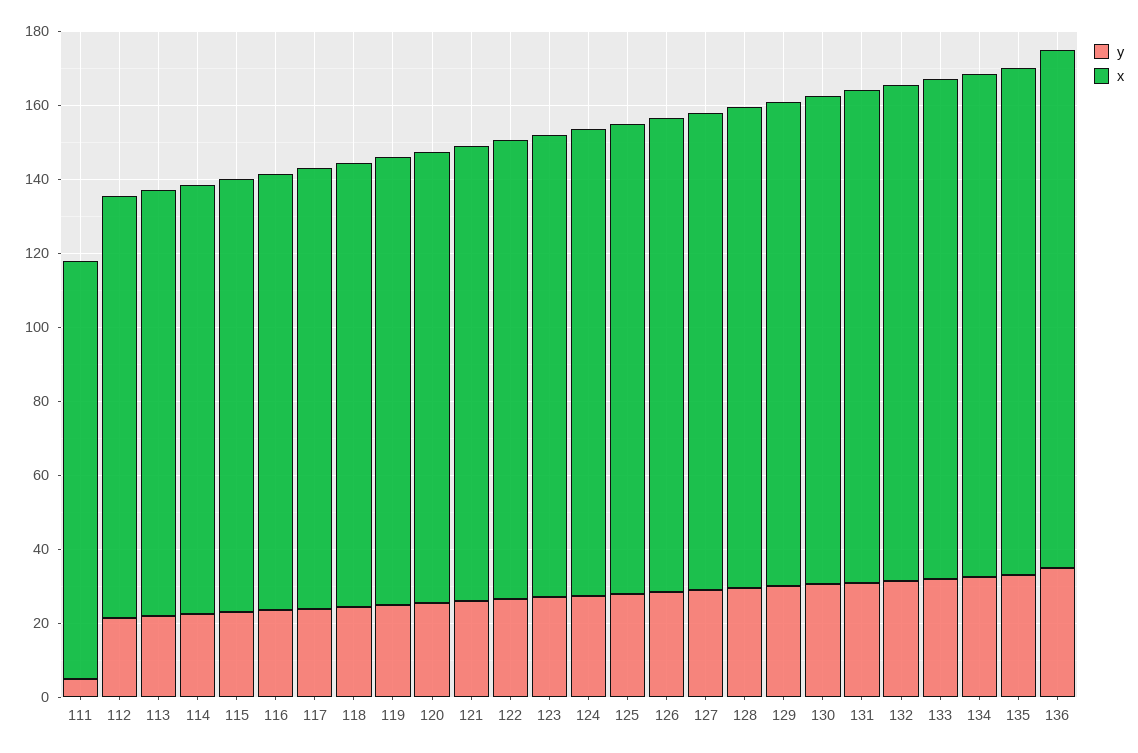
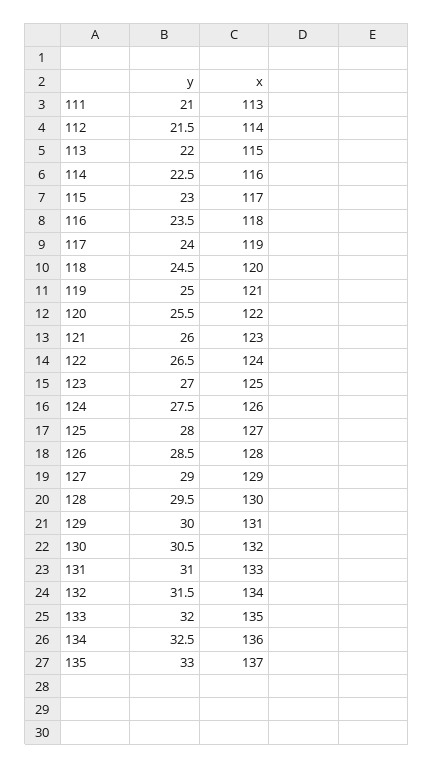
  {
    "y": {
-     "111": 5,
+     "111": 21,
      "112": 21.5,
      "113": 22,
      "114": 22.5,
      "115": 23,
      "116": 23.5,
      "117": 24,
      "118": 24.5,
      "119": 25,
      "120": 25.5,
      "121": 26,
      "122": 26.5,
      "123": 27,
      "124": 27.5,
      "125": 28,
      "126": 28.5,
      "127": 29,
      "128": 29.5,
      "129": 30,
      "130": 30.5,
      "131": 31,
      "132": 31.5,
      "133": 32,
      "134": 32.5,
-     "135": 33,
+     "135": 33
-     "136": 35
    },
    "x": {
      "111": 113,
      "112": 114,
      "113": 115,
      "114": 116,
      "115": 117,
      "116": 118,
      "117": 119,
      "118": 120,
      "119": 121,
      "120": 122,
      "121": 123,
      "122": 124,
      "123": 125,
      "124": 126,
      "125": 127,
      "126": 128,
      "127": 129,
      "128": 130,
      "129": 131,
      "130": 132,
      "131": 133,
      "132": 134,
      "133": 135,
      "134": 136,
-     "135": 137,
+     "135": 137
-     "136": 140
    }
  }

